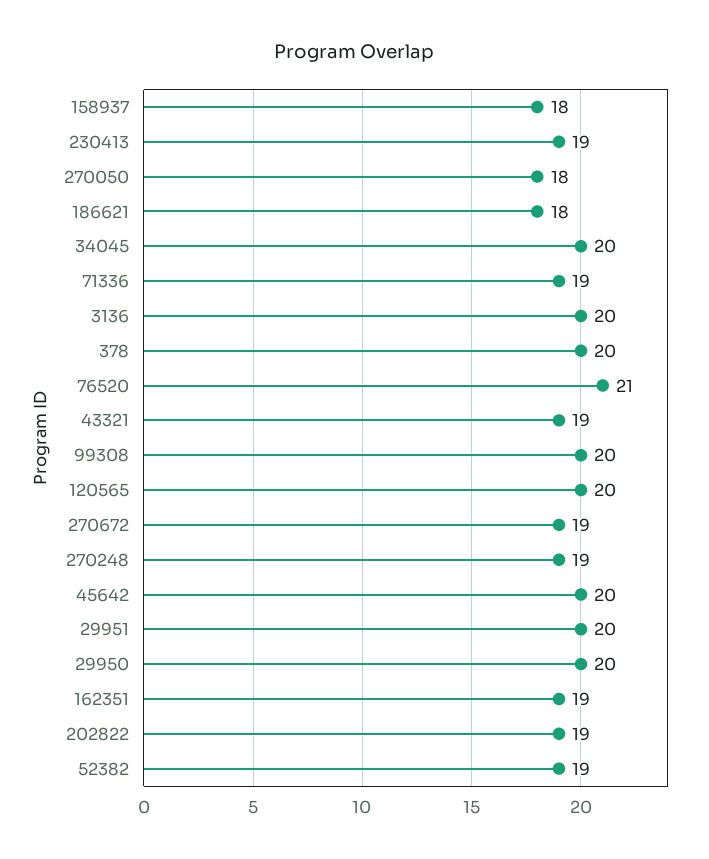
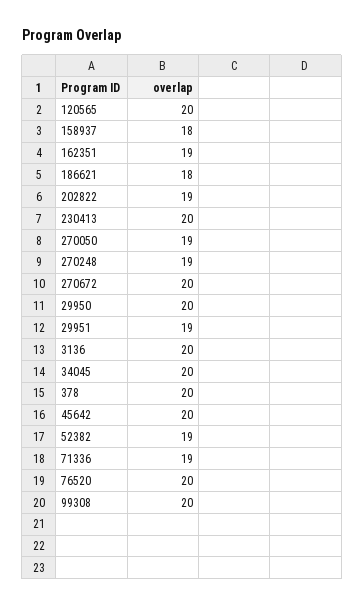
  {
    "158937": 18,
-   "230413": 19,
+   "230413": 20,
-   "270050": 18,
+   "270050": 19,
    "186621": 18,
    "34045": 20,
    "71336": 19,
    "3136": 20,
    "378": 20,
-   "76520": 21,
+   "76520": 20,
-   "43321": 19,
    "99308": 20,
    "120565": 20,
-   "270672": 19,
+   "270672": 20,
    "270248": 19,
    "45642": 20,
-   "29951": 20,
+   "29951": 19,
    "29950": 20,
    "162351": 19,
    "202822": 19,
    "52382": 19
  }

